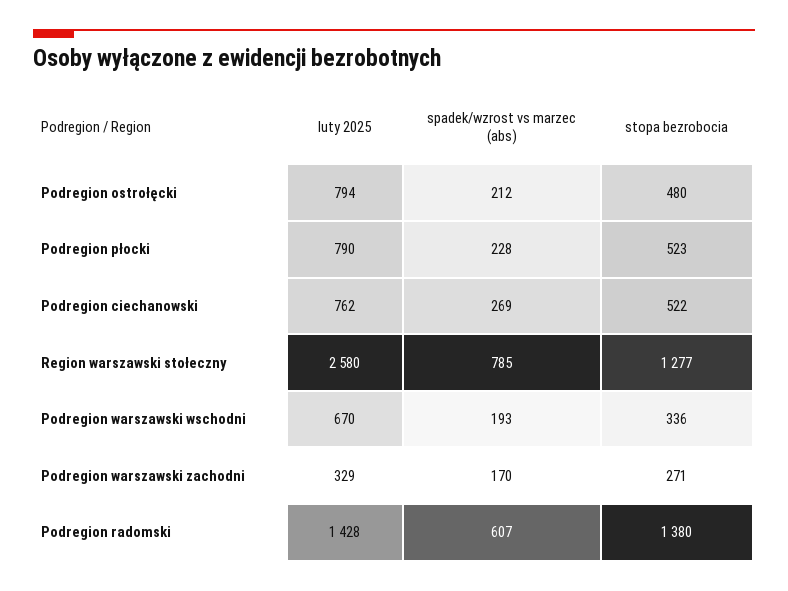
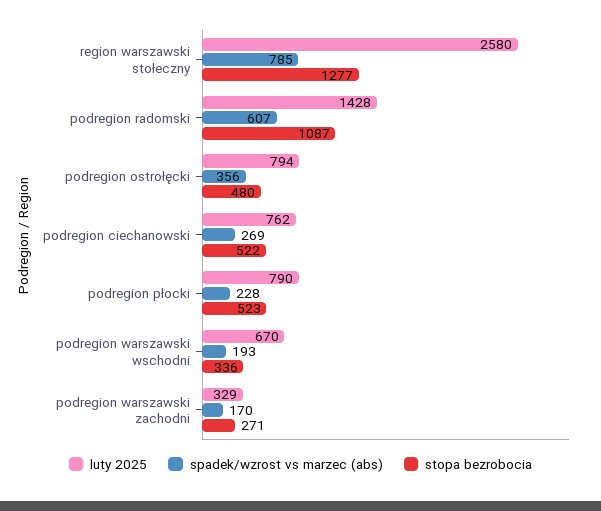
  {
    "luty 2025": {
      "Podregion ostrołęcki": 794,
      "Podregion płocki": 790,
      "Podregion ciechanowski": 762,
      "Region warszawski stołeczny": 2580,
      "Podregion warszawski wschodni": 670,
      "Podregion warszawski zachodni": 329,
      "Podregion radomski": 1428
    },
    "spadek/wzrost vs marzec (abs)": {
-     "Podregion ostrołęcki": 212,
+     "Podregion ostrołęcki": 356,
      "Podregion płocki": 228,
      "Podregion ciechanowski": 269,
      "Region warszawski stołeczny": 785,
      "Podregion warszawski wschodni": 193,
      "Podregion warszawski zachodni": 170,
      "Podregion radomski": 607
    },
    "stopa bezrobocia": {
      "Podregion ostrołęcki": 480,
      "Podregion płocki": 523,
      "Podregion ciechanowski": 522,
      "Region warszawski stołeczny": 1277,
      "Podregion warszawski wschodni": 336,
      "Podregion warszawski zachodni": 271,
-     "Podregion radomski": 1380
+     "Podregion radomski": 1087
    }
  }

